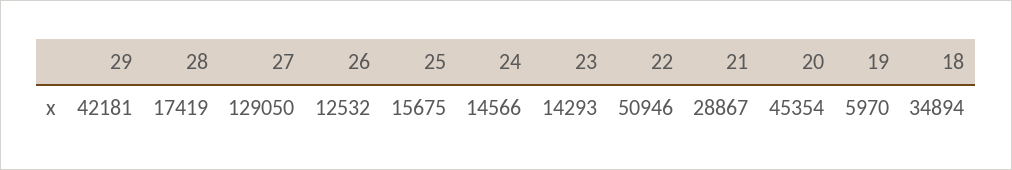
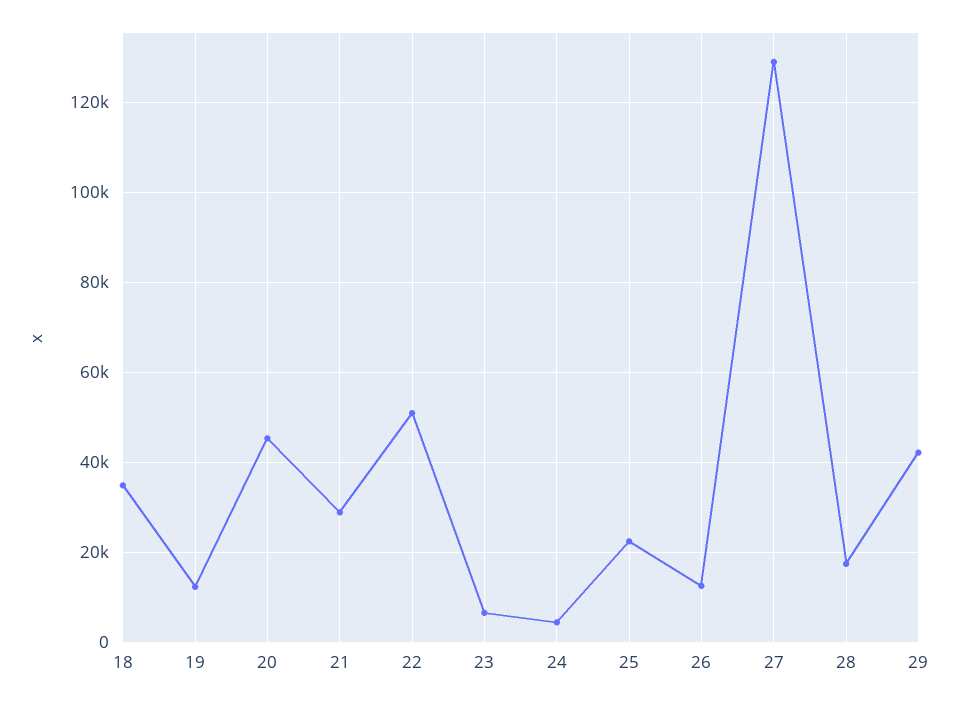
  {
    "29": 42181,
    "28": 17419,
    "27": 129050,
    "26": 12532,
-   "25": 15675,
+   "25": 22000,
-   "24": 14566,
+   "24": 4000,
-   "23": 14293,
+   "23": 6000,
    "22": 50946,
    "21": 28867,
    "20": 45354,
-   "19": 5970,
+   "19": 12000,
    "18": 34894
  }

